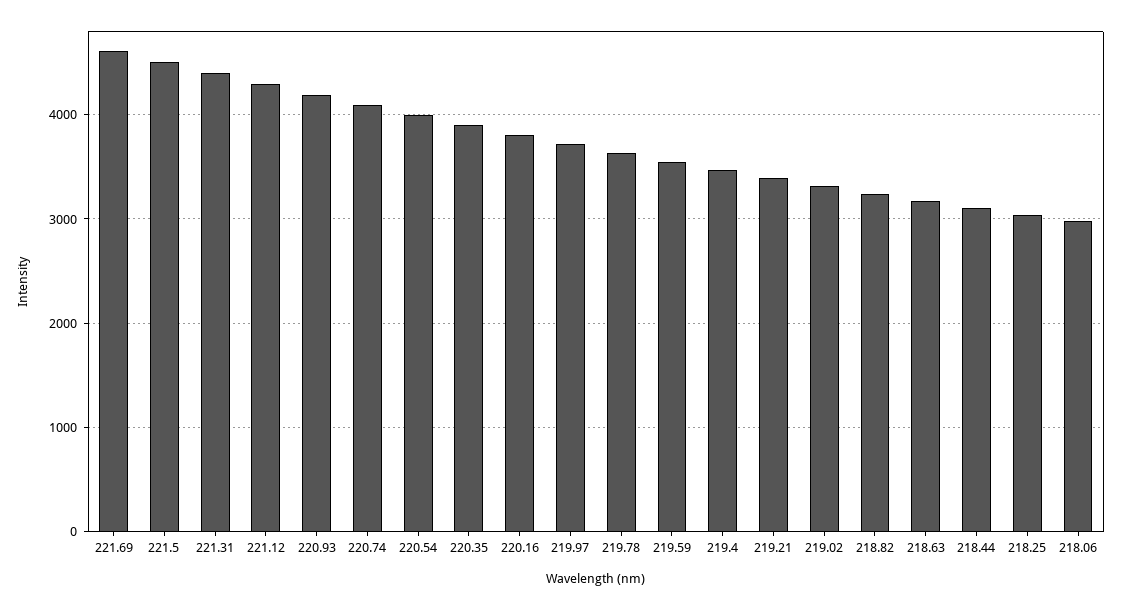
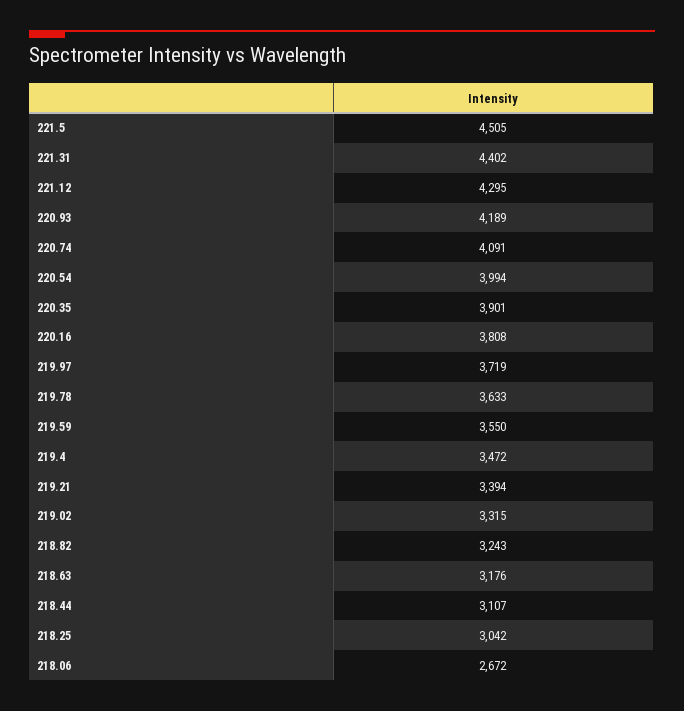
  {
-   "221.69": 4600,
    "221.5": 4505,
    "221.31": 4402,
    "221.12": 4295,
    "220.93": 4189,
    "220.74": 4091,
    "220.54": 3994,
    "220.35": 3901,
    "220.16": 3808,
    "219.97": 3719,
    "219.78": 3633,
    "219.59": 3550,
    "219.4": 3472,
    "219.21": 3394,
    "219.02": 3315,
    "218.82": 3243,
    "218.63": 3176,
    "218.44": 3107,
    "218.25": 3042,
-   "218.06": 3000
+   "218.06": 2672
  }

